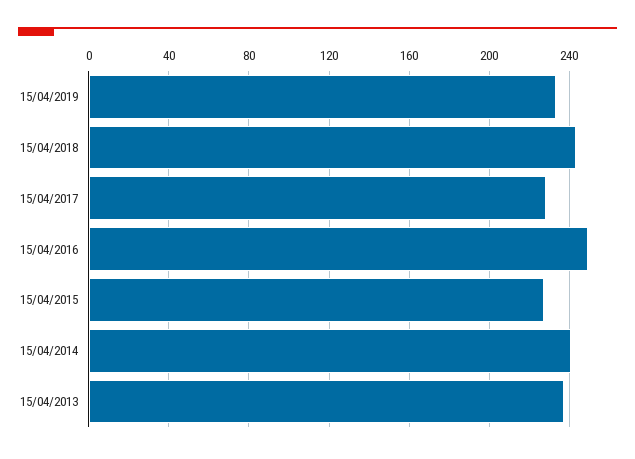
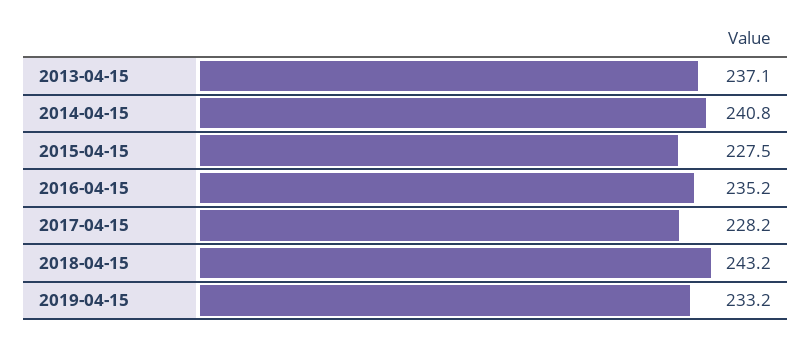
  {
    "15/04/2019": 233.2,
    "15/04/2018": 243.2,
    "15/04/2017": 228.2,
-   "15/04/2016": 250,
+   "15/04/2016": 235.2,
    "15/04/2015": 227.5,
    "15/04/2014": 240.8,
    "15/04/2013": 237.1
  }

